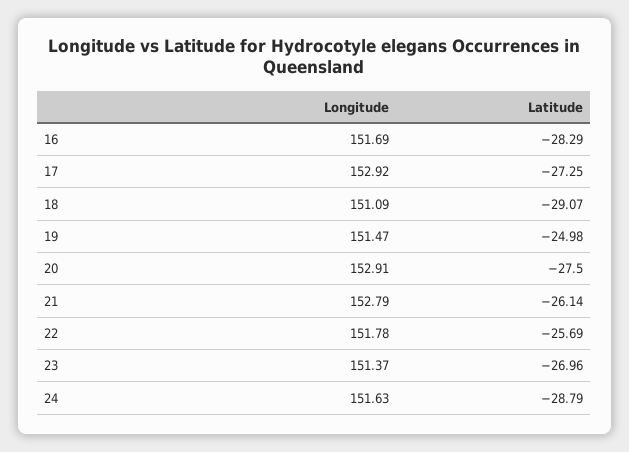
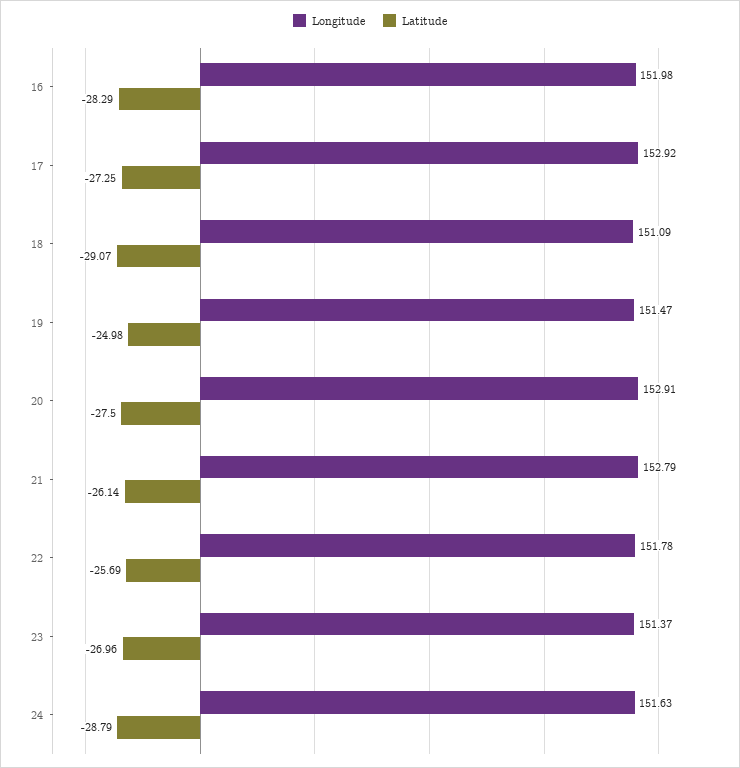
  {
    "Longitude": {
-     "16": 151.69,
+     "16": 151.98,
      "17": 152.92,
      "18": 151.09,
      "19": 151.47,
      "20": 152.91,
      "21": 152.79,
      "22": 151.78,
      "23": 151.37,
      "24": 151.63
    },
    "Latitude": {
      "16": -28.29,
      "17": -27.25,
      "18": -29.07,
      "19": -24.98,
      "20": -27.5,
      "21": -26.14,
      "22": -25.69,
      "23": -26.96,
      "24": -28.79
    }
  }

